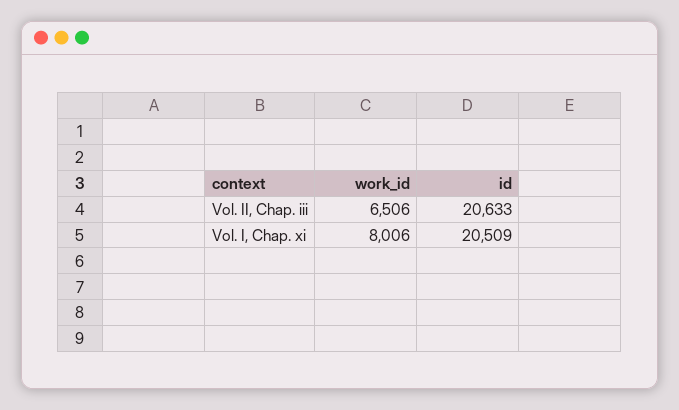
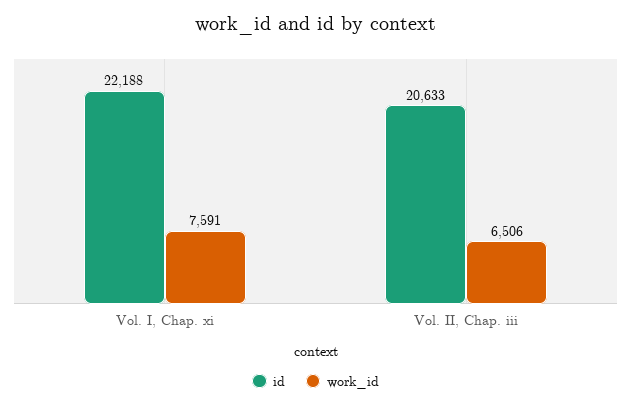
  {
    "work_id": {
      "Vol. II, Chap. iii": 6506,
-     "Vol. I, Chap. xi": 8006
+     "Vol. I, Chap. xi": 7591
    },
    "id": {
      "Vol. II, Chap. iii": 20633,
-     "Vol. I, Chap. xi": 20509
+     "Vol. I, Chap. xi": 22188
    }
  }

